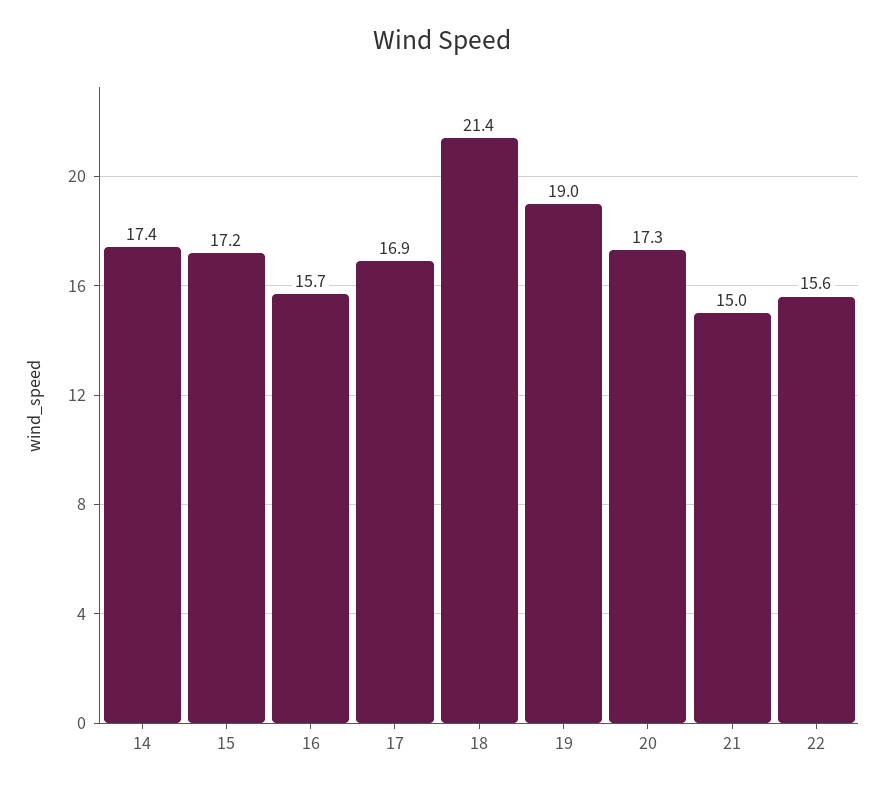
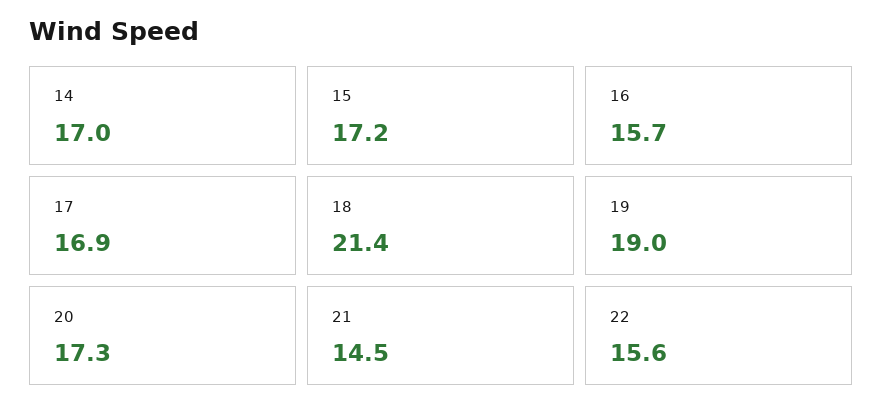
  {
-   "14": 17.4,
+   "14": 17,
    "15": 17.2,
    "16": 15.7,
    "17": 16.9,
    "18": 21.4,
    "19": 19,
    "20": 17.3,
-   "21": 15,
+   "21": 14.5,
    "22": 15.6
  }

